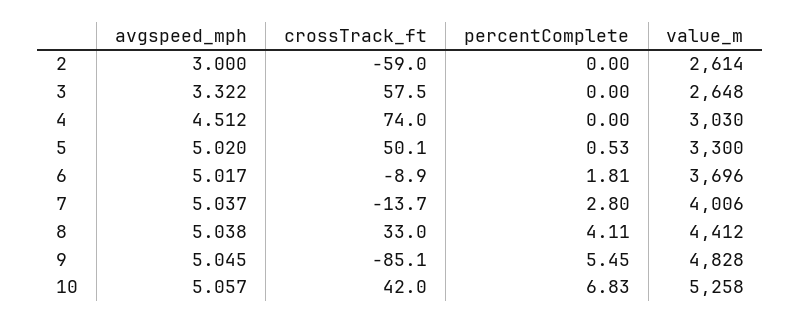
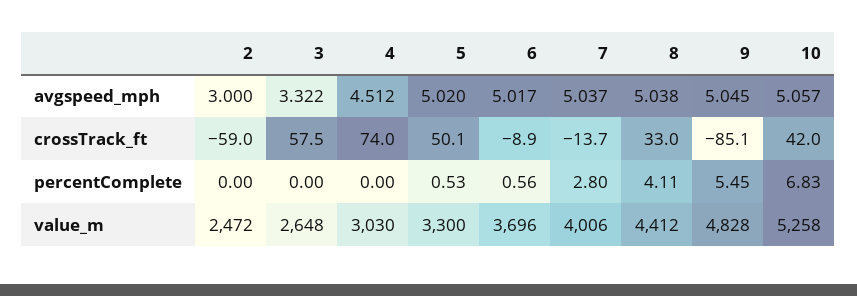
  {
    "avgspeed_mph": {
      "2": 3,
      "3": 3.322,
      "4": 4.512,
      "5": 5.02,
      "6": 5.017,
      "7": 5.037,
      "8": 5.038,
      "9": 5.045,
      "10": 5.057
    },
    "crossTrack_ft": {
      "2": -59,
      "3": 57.5,
      "4": 74,
      "5": 50.1,
      "6": -8.9,
      "7": -13.7,
      "8": 33,
      "9": -85.1,
      "10": 42
    },
    "percentComplete": {
      "2": 0,
      "3": 0,
      "4": 0,
      "5": 0.53,
-     "6": 1.81,
+     "6": 0.56,
      "7": 2.8,
      "8": 4.11,
      "9": 5.45,
      "10": 6.83
    },
    "value_m": {
-     "2": 2614,
+     "2": 2472,
      "3": 2648,
      "4": 3030,
      "5": 3300,
      "6": 3696,
      "7": 4006,
      "8": 4412,
      "9": 4828,
      "10": 5258
    }
  }

